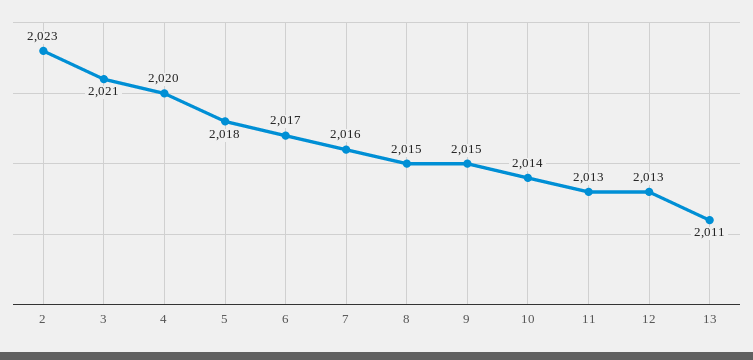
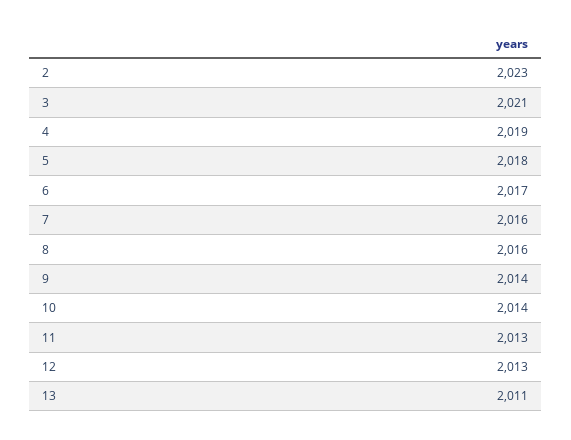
  {
    "2": 2023,
    "3": 2021,
-   "4": 2020,
+   "4": 2019,
    "5": 2018,
    "6": 2017,
    "7": 2016,
-   "8": 2015,
+   "8": 2016,
-   "9": 2015,
+   "9": 2014,
    "10": 2014,
    "11": 2013,
    "12": 2013,
    "13": 2011
  }

